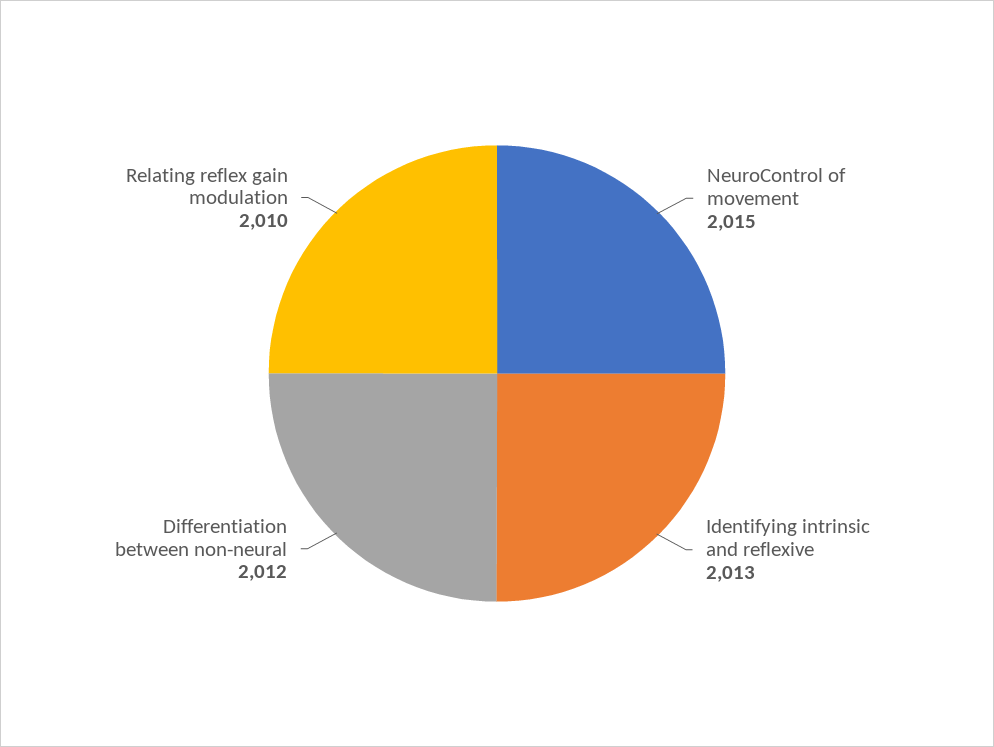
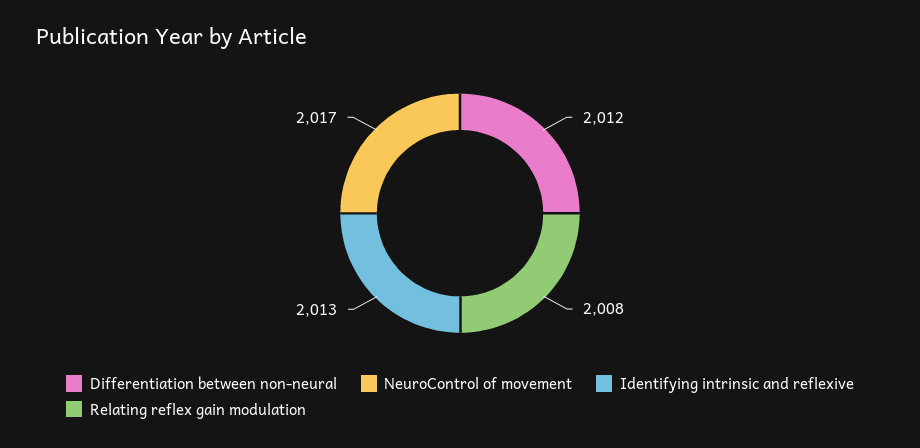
  {
-   "NeuroControl of movement": 2015,
+   "NeuroControl of movement": 2017,
    "Identifying intrinsic and reflexive": 2013,
    "Differentiation between non-neural": 2012,
-   "Relating reflex gain modulation": 2010
+   "Relating reflex gain modulation": 2008
  }

